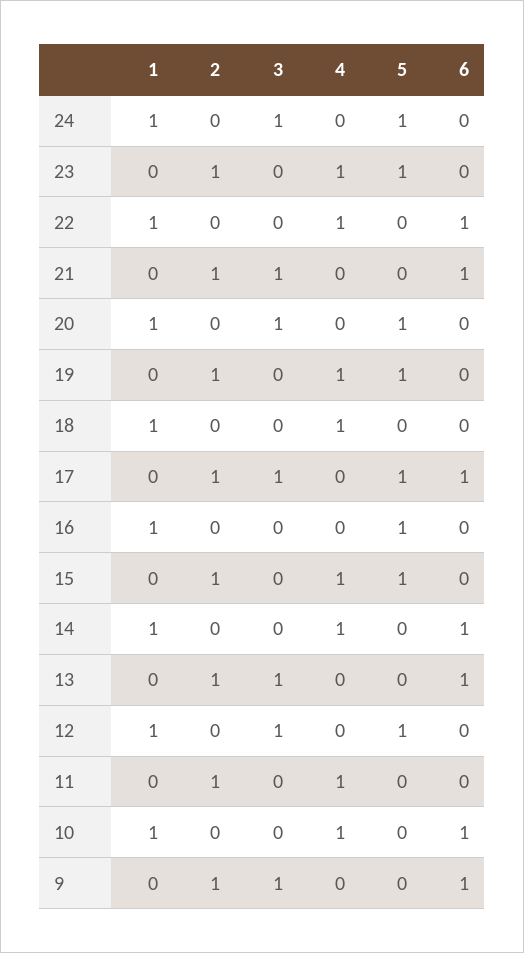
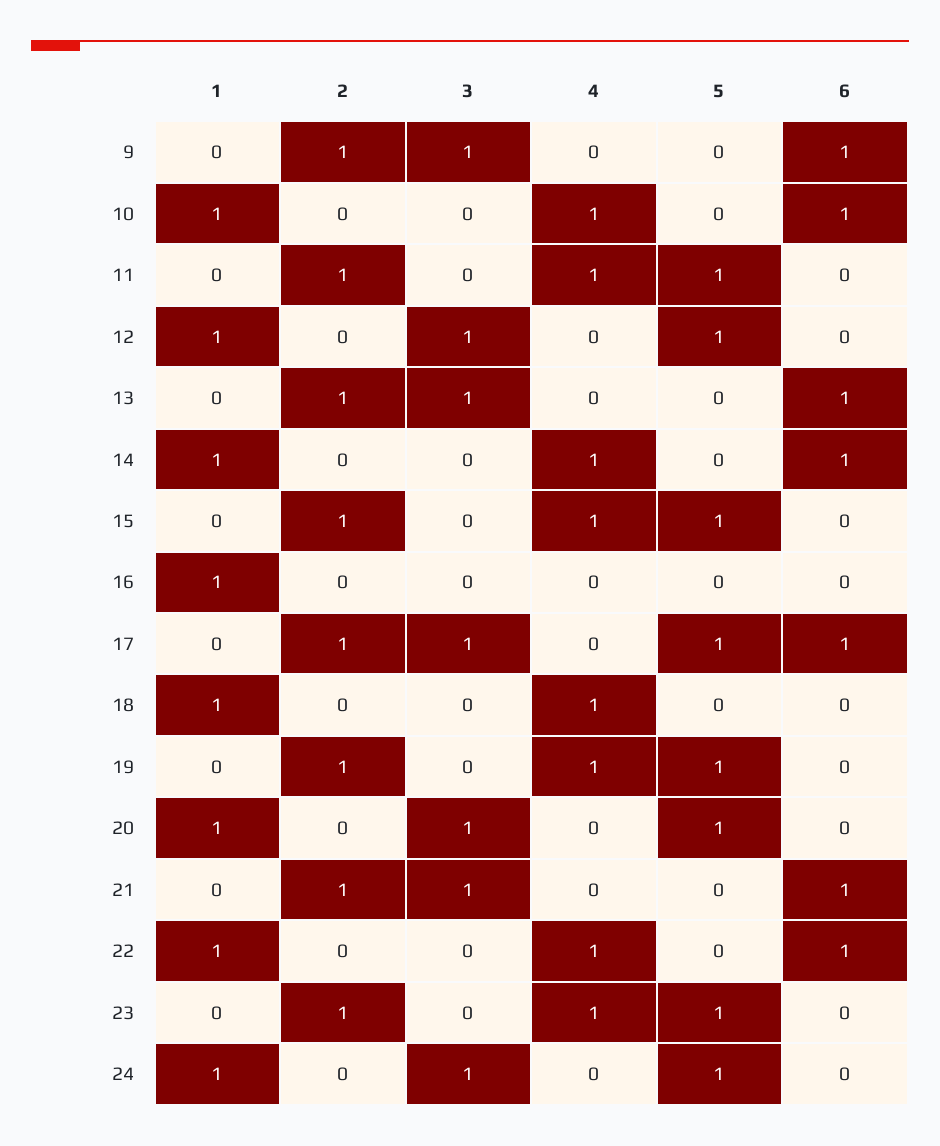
  {
    "1": {
      "24": 1,
      "23": 0,
      "22": 1,
      "21": 0,
      "20": 1,
      "19": 0,
      "18": 1,
      "17": 0,
      "16": 1,
      "15": 0,
      "14": 1,
      "13": 0,
      "12": 1,
      "11": 0,
      "10": 1,
      "9": 0
    },
    "2": {
      "24": 0,
      "23": 1,
      "22": 0,
      "21": 1,
      "20": 0,
      "19": 1,
      "18": 0,
      "17": 1,
      "16": 0,
      "15": 1,
      "14": 0,
      "13": 1,
      "12": 0,
      "11": 1,
      "10": 0,
      "9": 1
    },
    "3": {
      "24": 1,
      "23": 0,
      "22": 0,
      "21": 1,
      "20": 1,
      "19": 0,
      "18": 0,
      "17": 1,
      "16": 0,
      "15": 0,
      "14": 0,
      "13": 1,
      "12": 1,
      "11": 0,
      "10": 0,
      "9": 1
    },
    "4": {
      "24": 0,
      "23": 1,
      "22": 1,
      "21": 0,
      "20": 0,
      "19": 1,
      "18": 1,
      "17": 0,
      "16": 0,
      "15": 1,
      "14": 1,
      "13": 0,
      "12": 0,
      "11": 1,
      "10": 1,
      "9": 0
    },
    "5": {
      "24": 1,
      "23": 1,
      "22": 0,
      "21": 0,
      "20": 1,
      "19": 1,
      "18": 0,
      "17": 1,
-     "16": 1,
+     "16": 0,
      "15": 1,
      "14": 0,
      "13": 0,
      "12": 1,
-     "11": 0,
+     "11": 1,
      "10": 0,
      "9": 0
    },
    "6": {
      "24": 0,
      "23": 0,
      "22": 1,
      "21": 1,
      "20": 0,
      "19": 0,
      "18": 0,
      "17": 1,
      "16": 0,
      "15": 0,
      "14": 1,
      "13": 1,
      "12": 0,
      "11": 0,
      "10": 1,
      "9": 1
    }
  }

